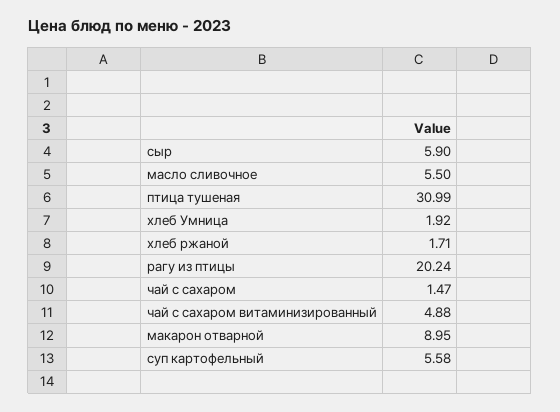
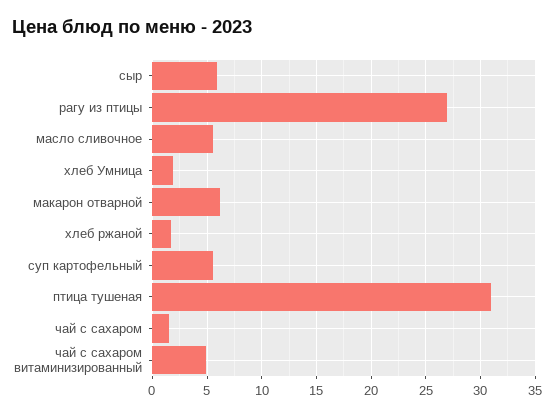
  {
    "сыр": 5.9,
    "масло сливочное": 5.5,
    "птица тушеная": 30.99,
    "хлеб Умница": 1.92,
    "хлеб ржаной": 1.71,
-   "рагу из птицы": 20.24,
+   "рагу из птицы": 27,
    "чай с сахаром": 1.47,
    "чай с сахаром витаминизированный": 4.88,
-   "макарон отварной": 8.95,
+   "макарон отварной": 6,
    "суп картофельный": 5.58
  }

